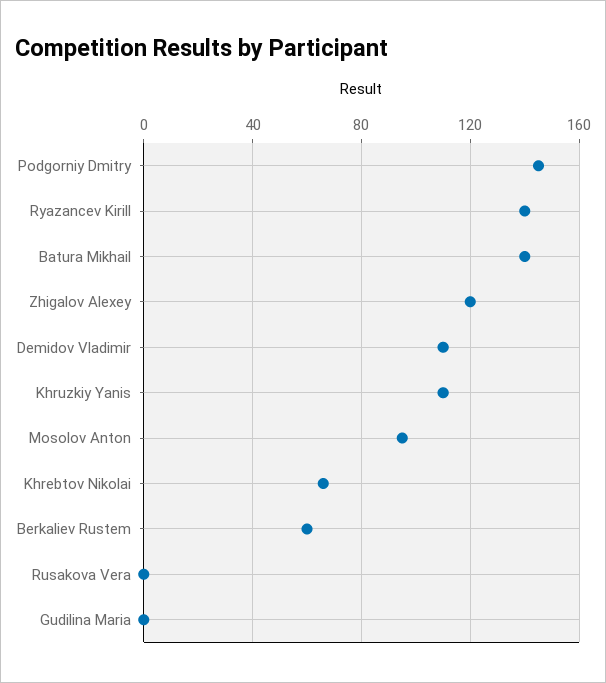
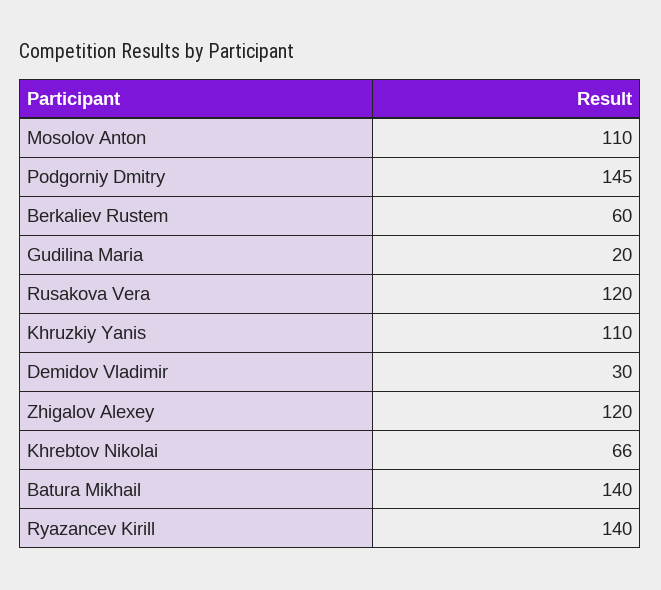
  {
    "Podgorniy Dmitry": 145,
    "Ryazancev Kirill": 140,
    "Batura Mikhail": 140,
    "Zhigalov Alexey": 120,
-   "Demidov Vladimir": 110,
+   "Demidov Vladimir": 30,
    "Khruzkiy Yanis": 110,
-   "Mosolov Anton": 95,
+   "Mosolov Anton": 110,
    "Khrebtov Nikolai": 66,
    "Berkaliev Rustem": 60,
-   "Rusakova Vera": 0,
+   "Rusakova Vera": 120,
-   "Gudilina Maria": 0
+   "Gudilina Maria": 20
  }

